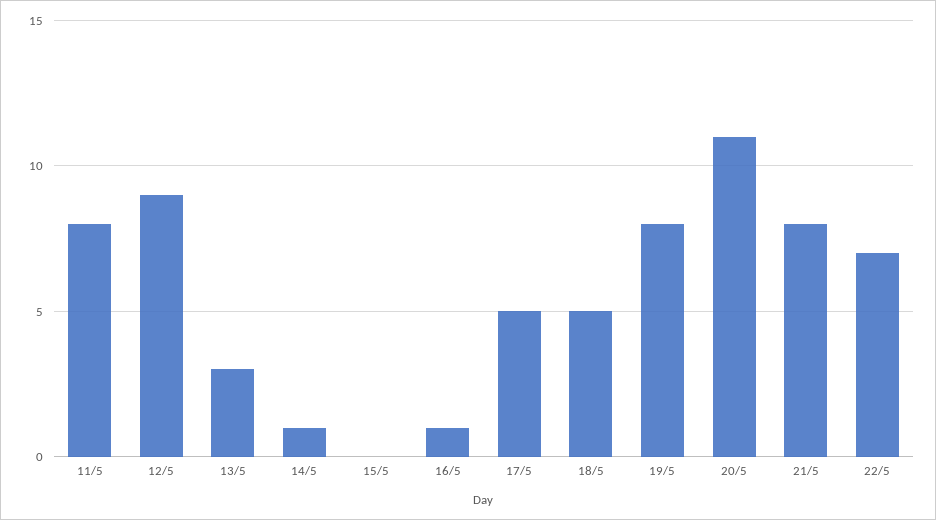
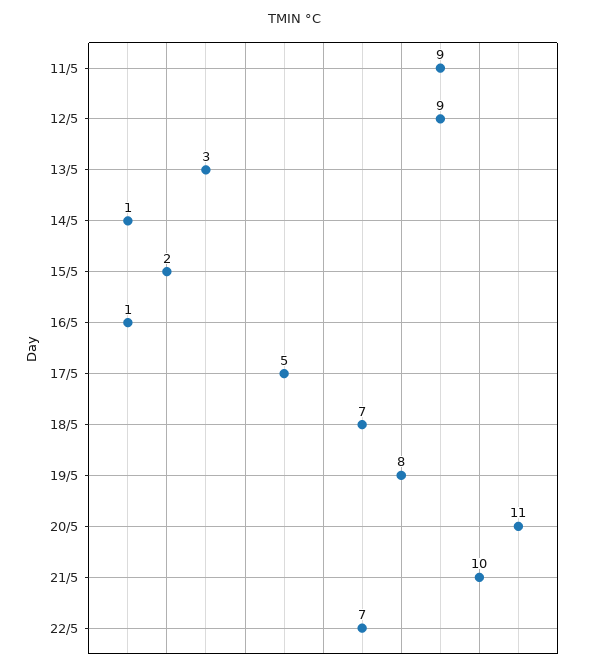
  {
-   "11/5": 8,
+   "11/5": 9,
    "12/5": 9,
    "13/5": 3,
    "14/5": 1,
-   "15/5": 0,
+   "15/5": 2,
    "16/5": 1,
    "17/5": 5,
-   "18/5": 5,
+   "18/5": 7,
    "19/5": 8,
    "20/5": 11,
-   "21/5": 8,
+   "21/5": 10,
    "22/5": 7
  }

